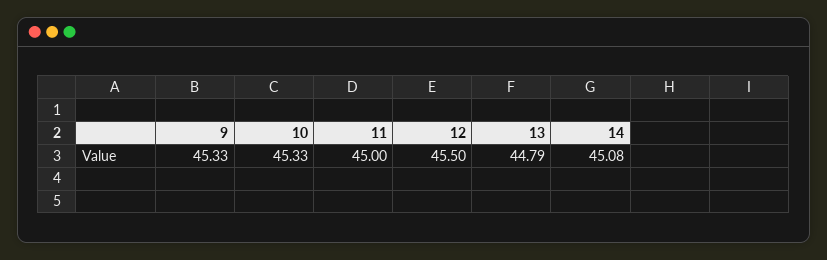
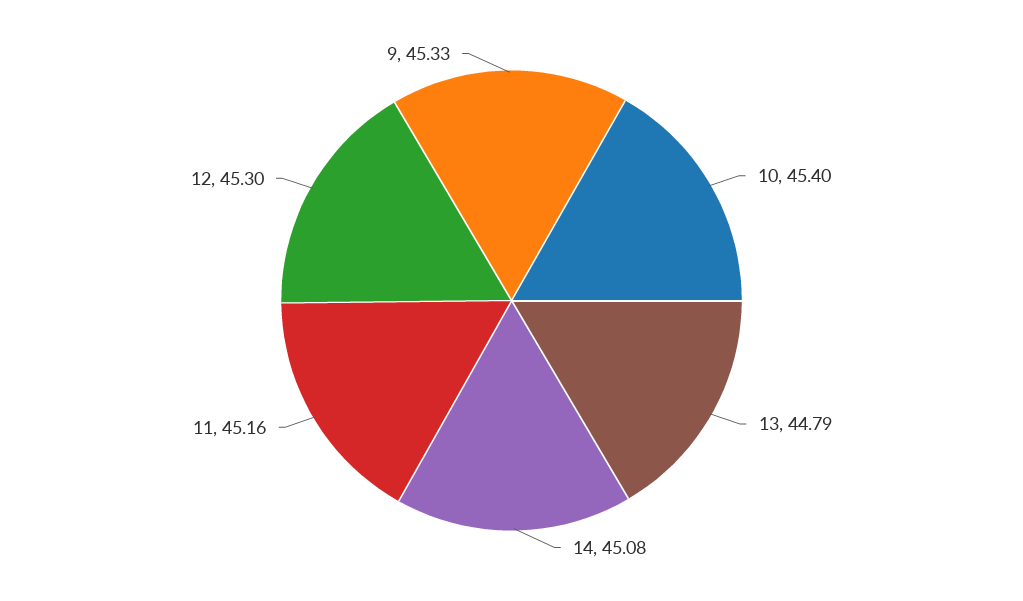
  {
    "9": 45.33,
-   "10": 45.33,
+   "10": 45.4,
-   "11": 45,
+   "11": 45.16,
-   "12": 45.5,
+   "12": 45.3,
    "13": 44.79,
    "14": 45.08
  }

